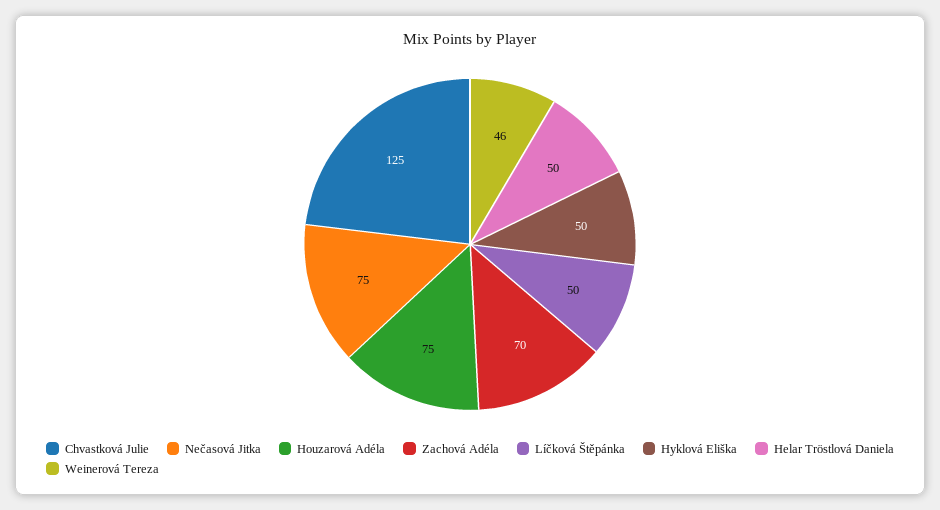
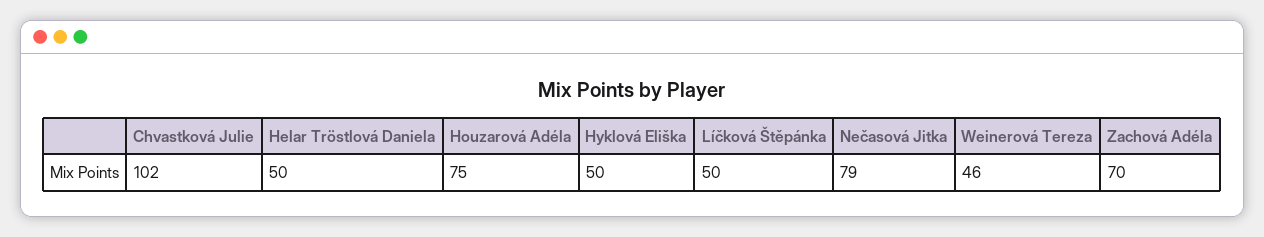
  {
-   "Chvastková Julie": 125,
+   "Chvastková Julie": 102,
-   "Nečasová Jitka": 75,
+   "Nečasová Jitka": 79,
    "Houzarová Adéla": 75,
    "Zachová Adéla": 70,
    "Líčková Štěpánka": 50,
    "Hyklová Eliška": 50,
    "Helar Tröstlová Daniela": 50,
    "Weinerová Tereza": 46
  }

